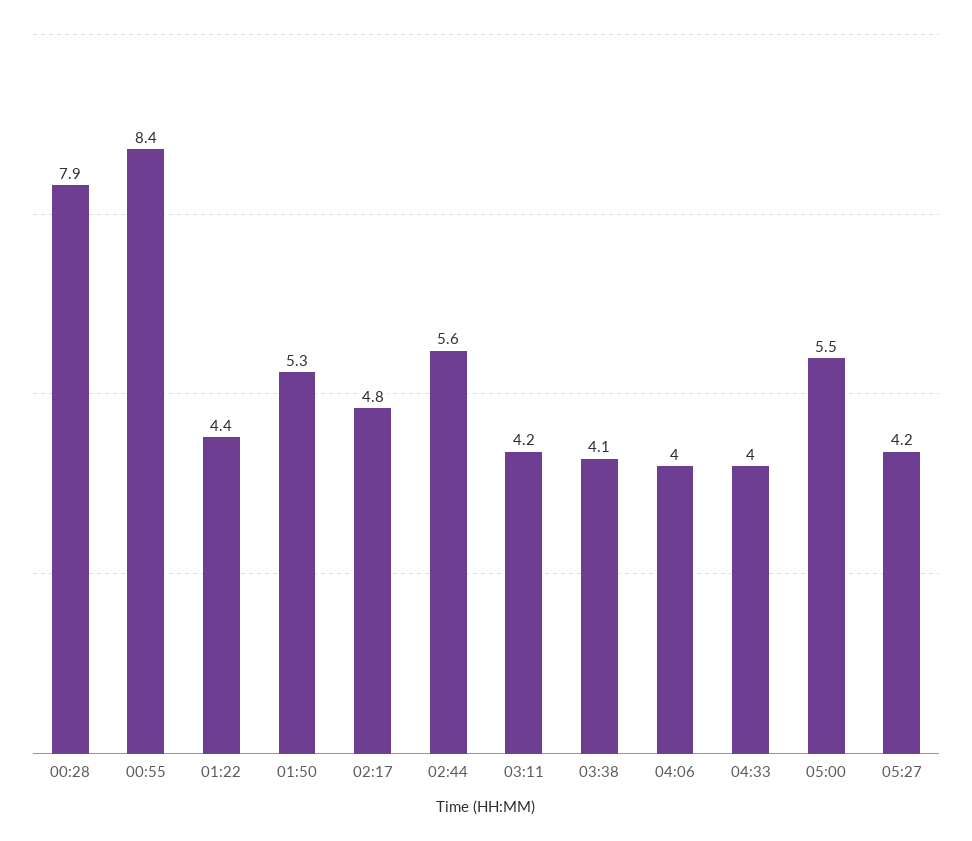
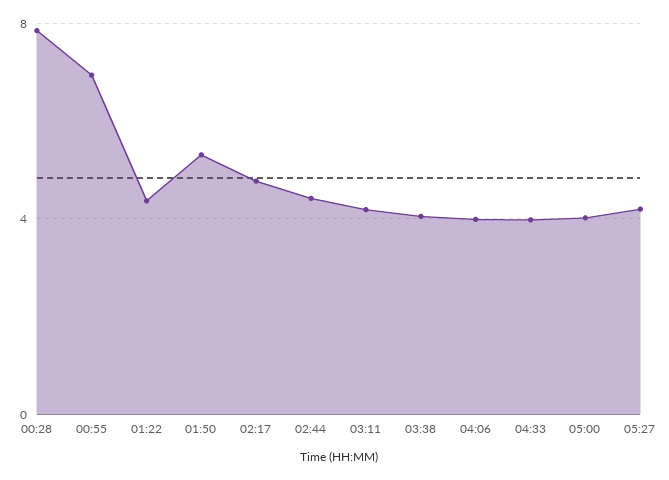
  {
    "00:28": 7.9,
-   "00:55": 8.4,
+   "00:55": 7,
    "01:22": 4.4,
    "01:50": 5.3,
    "02:17": 4.8,
-   "02:44": 5.6,
+   "02:44": 4.5,
    "03:11": 4.2,
    "03:38": 4.1,
    "04:06": 4,
    "04:33": 4,
-   "05:00": 5.5,
+   "05:00": 4,
    "05:27": 4.2
  }

